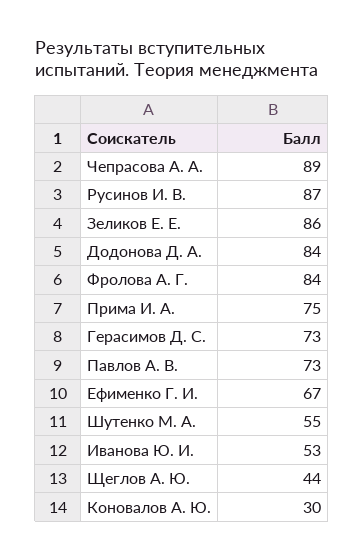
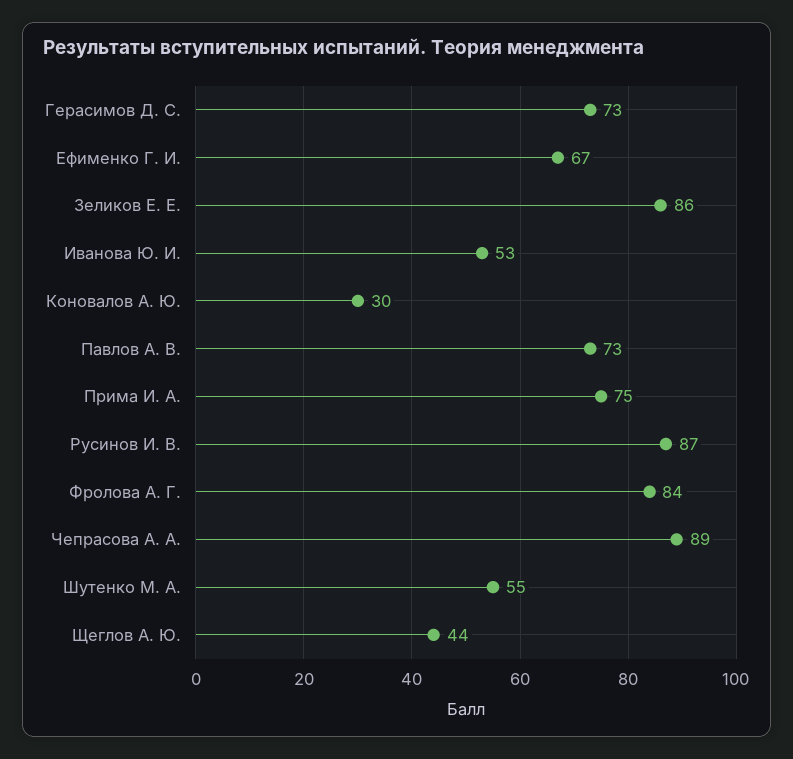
  {
    "Чепрасова А. А.": 89,
    "Русинов И. В.": 87,
    "Зеликов Е. Е.": 86,
-   "Додонова Д. А.": 84,
    "Фролова А. Г.": 84,
    "Прима И. А.": 75,
    "Герасимов Д. С.": 73,
    "Павлов А. В.": 73,
    "Ефименко Г. И.": 67,
    "Шутенко М. А.": 55,
    "Иванова Ю. И.": 53,
    "Щеглов А. Ю.": 44,
    "Коновалов А. Ю.": 30
  }

